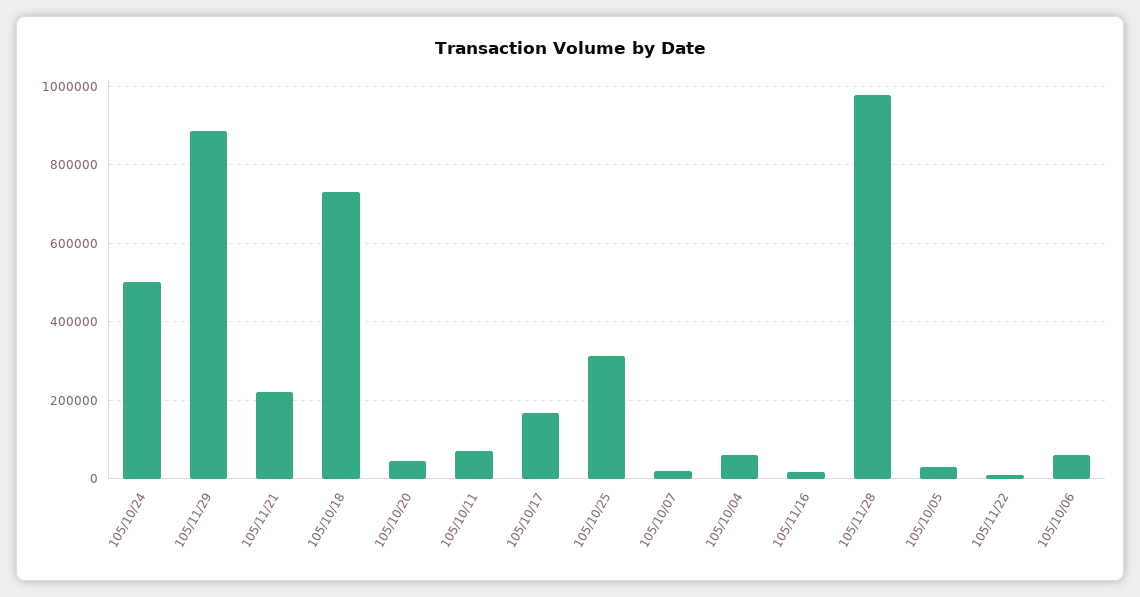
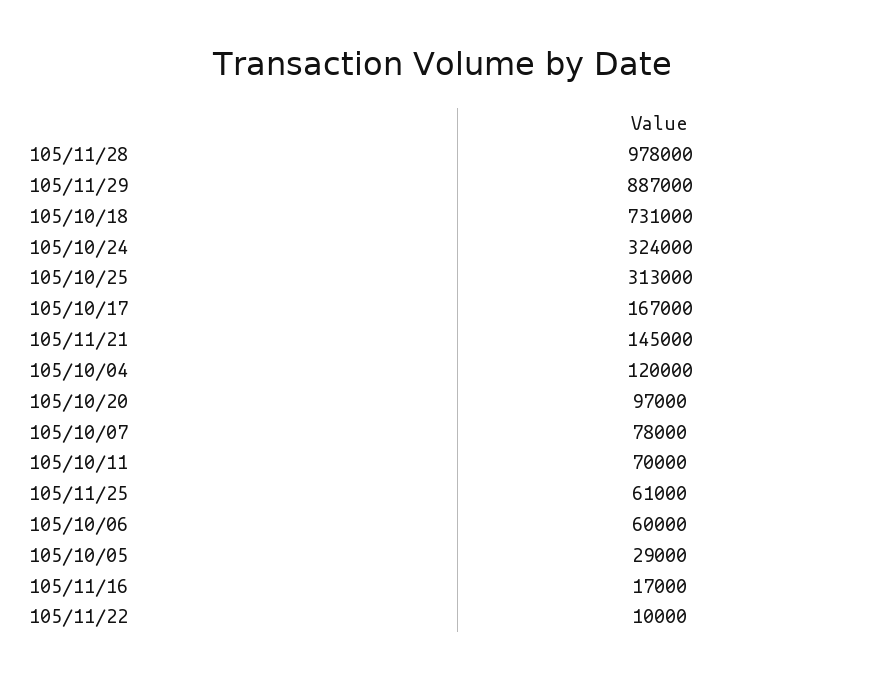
  {
-   "105/10/24": 500000,
+   "105/10/24": 324000,
    "105/11/29": 887000,
-   "105/11/21": 220000,
+   "105/11/21": 145000,
    "105/10/18": 731000,
-   "105/10/20": 40000,
+   "105/10/20": 97000,
    "105/10/11": 70000,
    "105/10/17": 167000,
    "105/10/25": 313000,
-   "105/10/07": 20000,
+   "105/10/07": 78000,
-   "105/10/04": 60000,
+   "105/10/04": 120000,
    "105/11/16": 17000,
    "105/11/28": 978000,
    "105/10/05": 29000,
    "105/11/22": 10000,
-   "105/10/06": 60000
+   "105/10/06": 60000,
+   "105/11/25": 61000
  }

